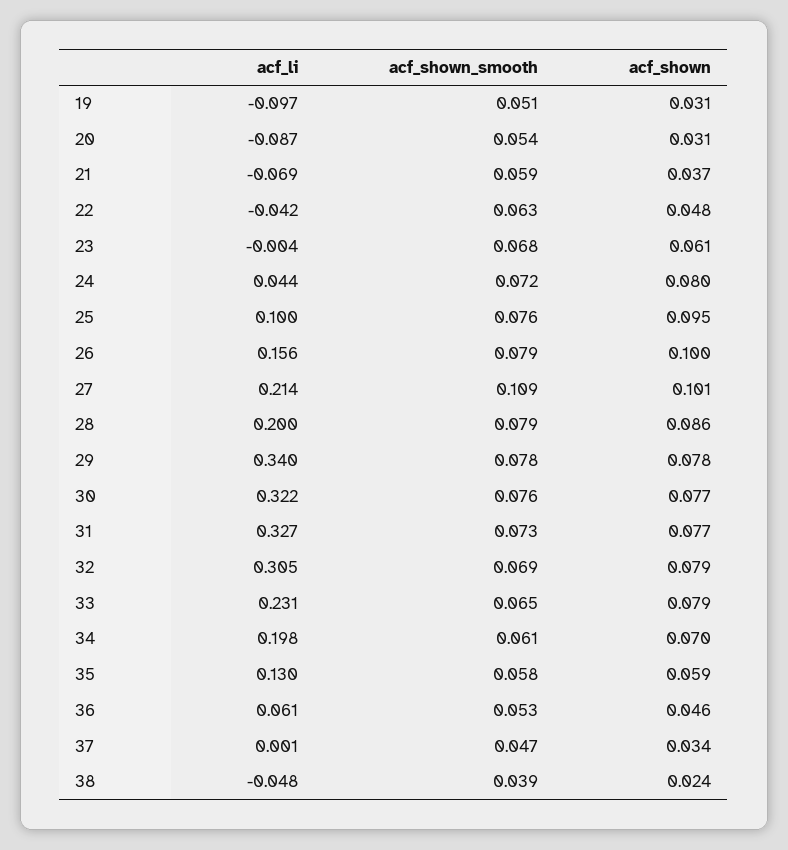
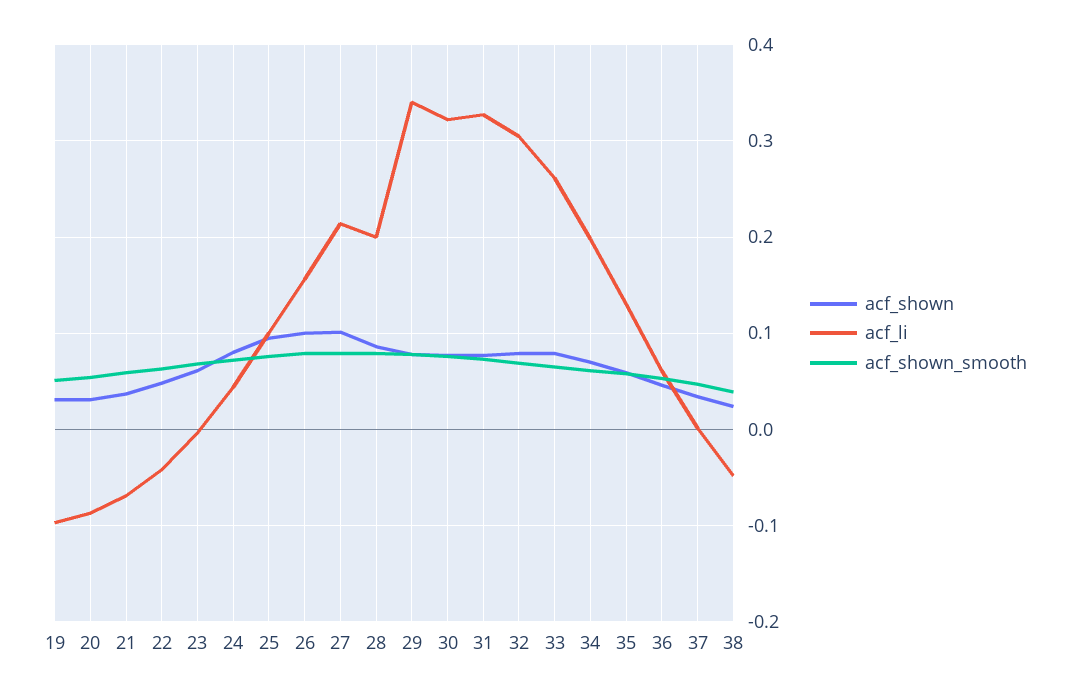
  {
    "acf_li": {
      "19": -0.097,
      "20": -0.087,
      "21": -0.069,
      "22": -0.042,
      "23": -0.004,
      "24": 0.044,
      "25": 0.1,
      "26": 0.156,
      "27": 0.214,
      "28": 0.2,
      "29": 0.34,
      "30": 0.322,
      "31": 0.327,
      "32": 0.305,
-     "33": 0.231,
+     "33": 0.26,
      "34": 0.198,
      "35": 0.13,
      "36": 0.061,
      "37": 0.001,
      "38": -0.048
    },
    "acf_shown_smooth": {
      "19": 0.051,
      "20": 0.054,
      "21": 0.059,
      "22": 0.063,
      "23": 0.068,
      "24": 0.072,
      "25": 0.076,
      "26": 0.079,
-     "27": 0.109,
+     "27": 0.08,
      "28": 0.079,
      "29": 0.078,
      "30": 0.076,
      "31": 0.073,
      "32": 0.069,
      "33": 0.065,
      "34": 0.061,
      "35": 0.058,
      "36": 0.053,
      "37": 0.047,
      "38": 0.039
    },
    "acf_shown": {
      "19": 0.031,
      "20": 0.031,
      "21": 0.037,
      "22": 0.048,
      "23": 0.061,
      "24": 0.08,
      "25": 0.095,
      "26": 0.1,
      "27": 0.101,
      "28": 0.086,
      "29": 0.078,
      "30": 0.077,
      "31": 0.077,
      "32": 0.079,
      "33": 0.079,
      "34": 0.07,
      "35": 0.059,
      "36": 0.046,
      "37": 0.034,
      "38": 0.024
    }
  }

